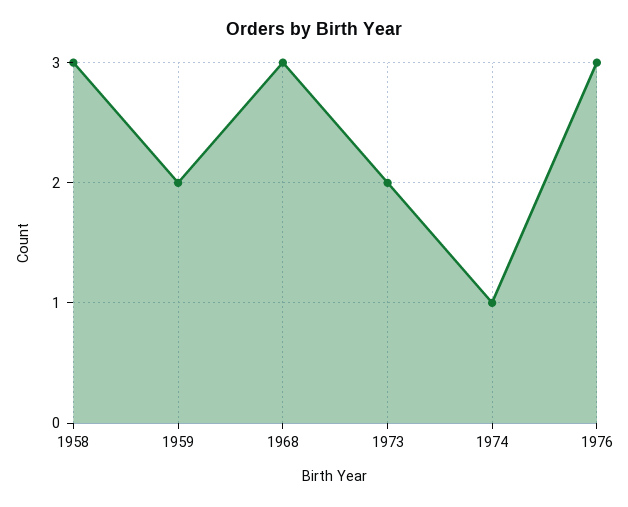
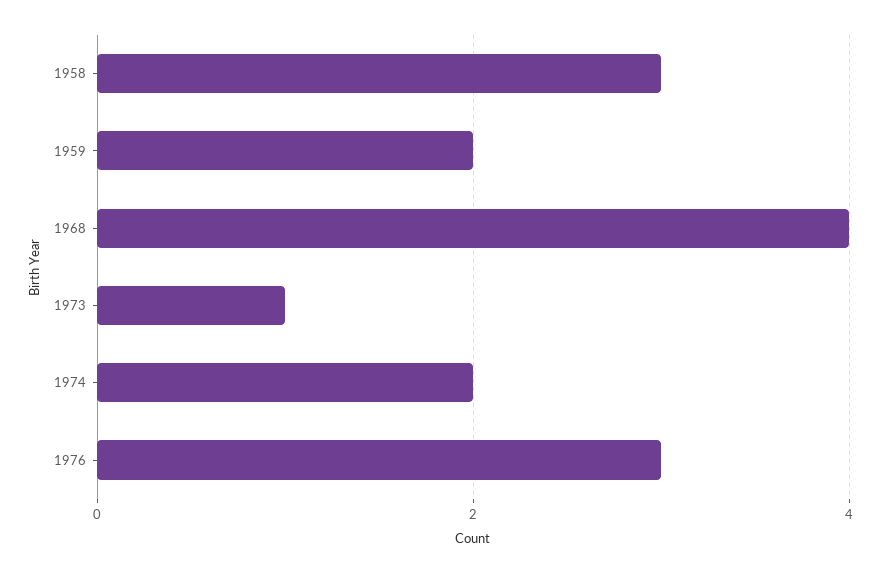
  {
    "1958": 3,
    "1959": 2,
-   "1968": 3,
+   "1968": 4,
-   "1973": 2,
+   "1973": 1,
-   "1974": 1,
+   "1974": 2,
    "1976": 3
  }

